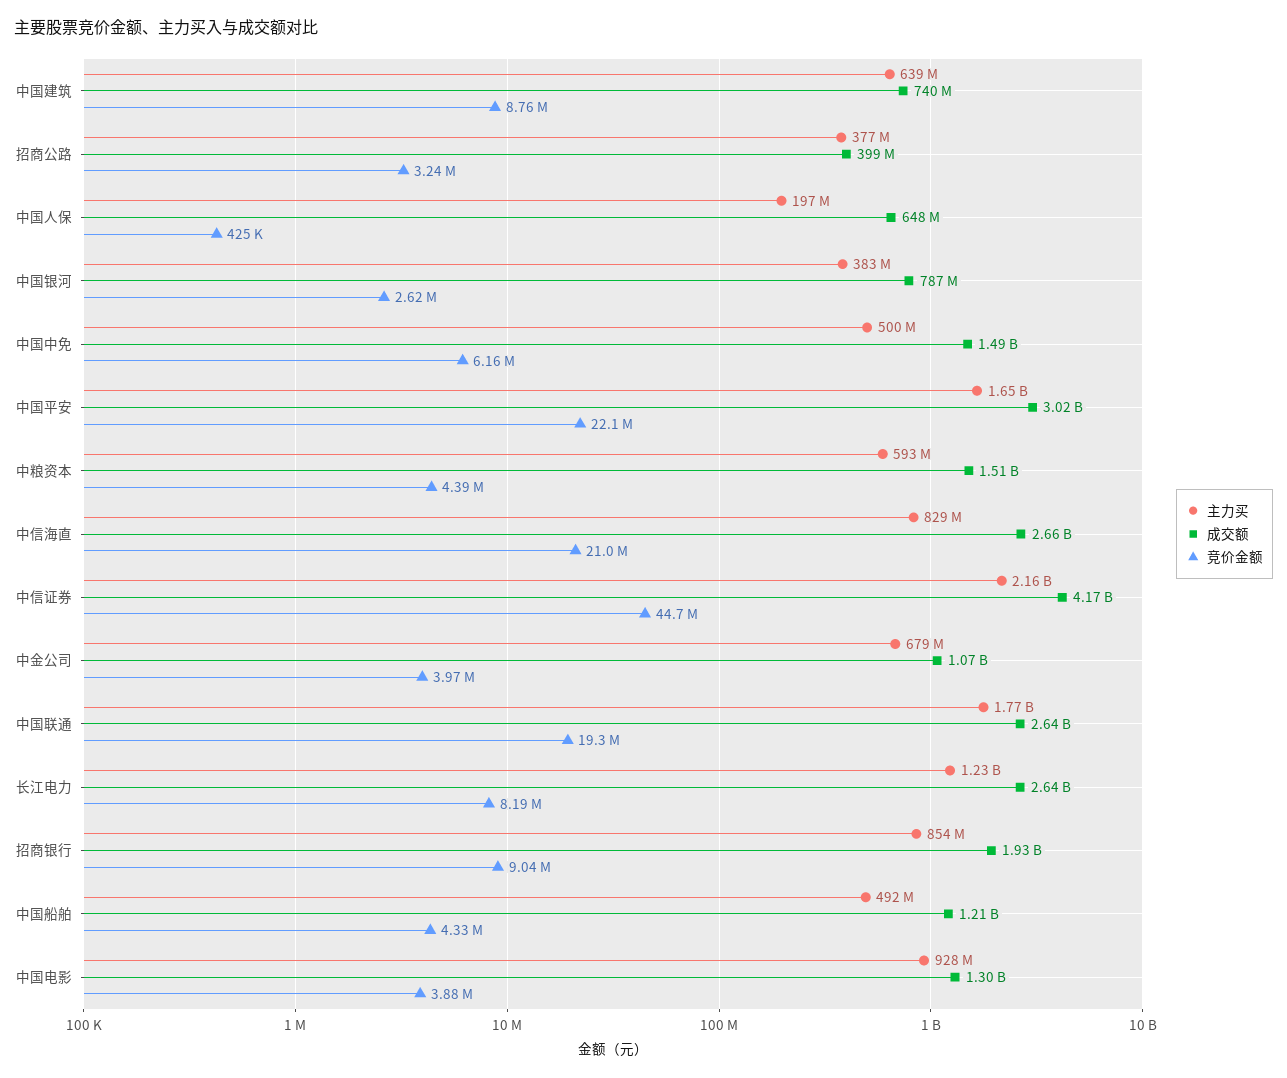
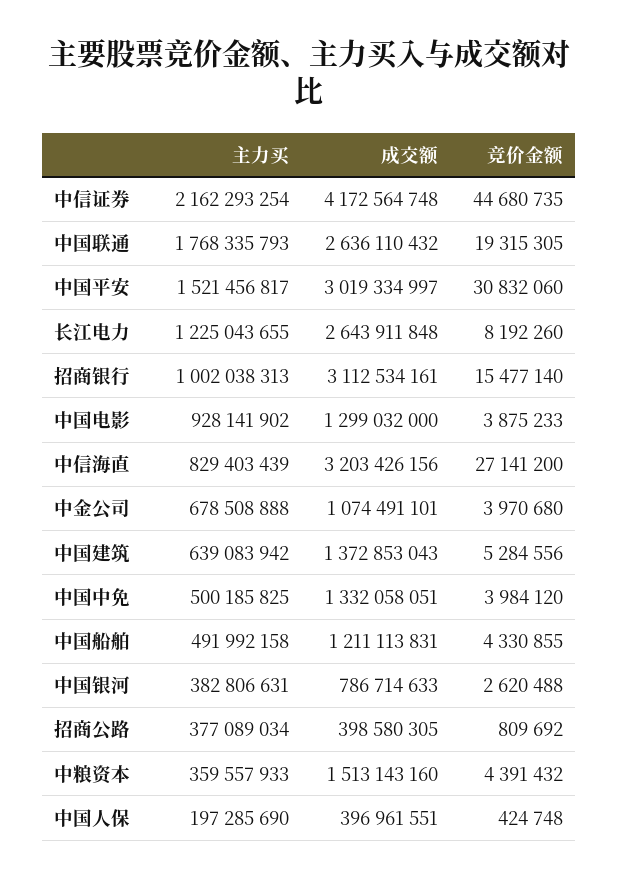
  {
    "主力买": {
      "中国建筑": 639083942,
      "招商公路": 377089034,
      "中国人保": 197285690,
      "中国银河": 382806631,
      "中国中免": 500185825,
-     "中国平安": 1650000000,
+     "中国平安": 1521456817,
-     "中粮资本": 593000000,
+     "中粮资本": 359557933,
      "中信海直": 829403439,
      "中信证券": 2162293254,
      "中金公司": 678508888,
      "中国联通": 1768335793,
      "长江电力": 1225043655,
-     "招商银行": 854000000,
+     "招商银行": 1002038313,
      "中国船舶": 491992158,
      "中国电影": 928141902
    },
    "成交额": {
-     "中国建筑": 740000000,
+     "中国建筑": 1372853043,
      "招商公路": 398580305,
-     "中国人保": 648000000,
+     "中国人保": 396961551,
      "中国银河": 786714633,
-     "中国中免": 1490000000,
+     "中国中免": 1332058051,
      "中国平安": 3019334997,
      "中粮资本": 1513143160,
-     "中信海直": 2660000000,
+     "中信海直": 3203426156,
      "中信证券": 4172564748,
      "中金公司": 1074491101,
      "中国联通": 2636110432,
      "长江电力": 2643911848,
-     "招商银行": 1930000000,
+     "招商银行": 3112534161,
      "中国船舶": 1211113831,
      "中国电影": 1299032000
    },
    "竞价金额": {
-     "中国建筑": 8760000,
+     "中国建筑": 5284556,
-     "招商公路": 3240000,
+     "招商公路": 809692,
      "中国人保": 424748,
      "中国银河": 2620488,
-     "中国中免": 6160000,
+     "中国中免": 3984120,
-     "中国平安": 22100000,
+     "中国平安": 30832060,
      "中粮资本": 4391432,
-     "中信海直": 21000000,
+     "中信海直": 27141200,
      "中信证券": 44680735,
      "中金公司": 3970680,
      "中国联通": 19315305,
      "长江电力": 8192260,
-     "招商银行": 9040000,
+     "招商银行": 15477140,
      "中国船舶": 4330855,
      "中国电影": 3875233
    }
  }

